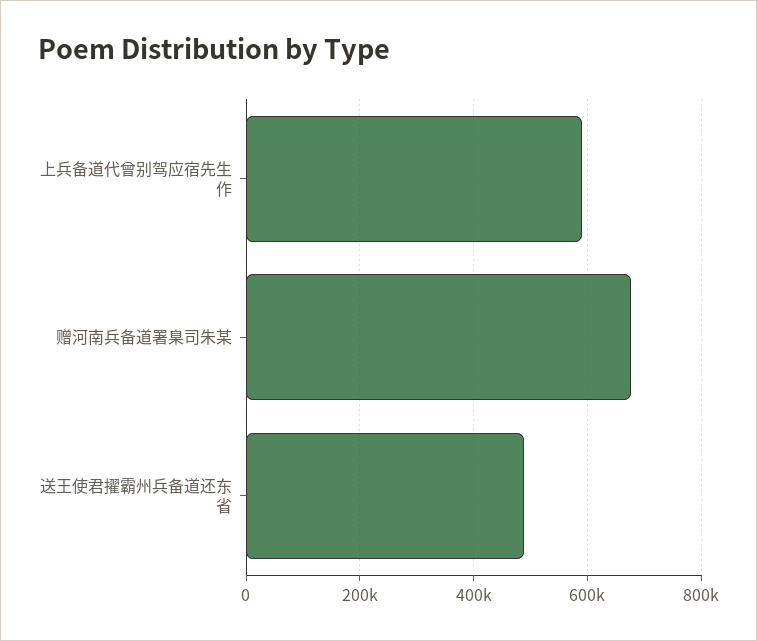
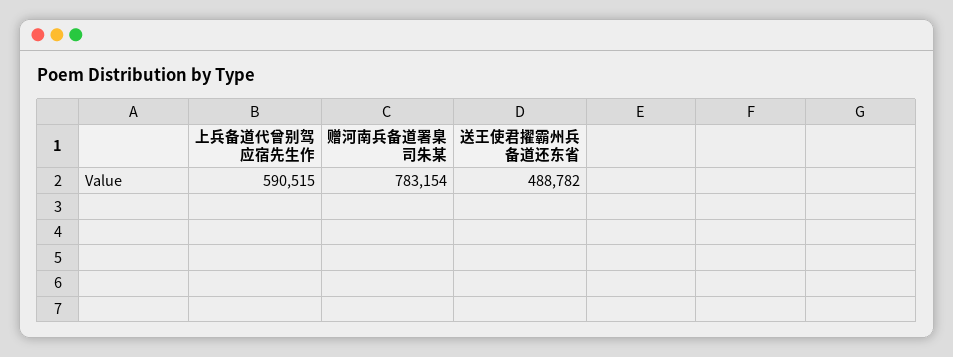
  {
    "上兵备道代曾别驾应宿先生作": 590515,
-   "赠河南兵备道署臬司朱某": 680000,
+   "赠河南兵备道署臬司朱某": 783154,
    "送王使君擢霸州兵备道还东省": 488782
  }

